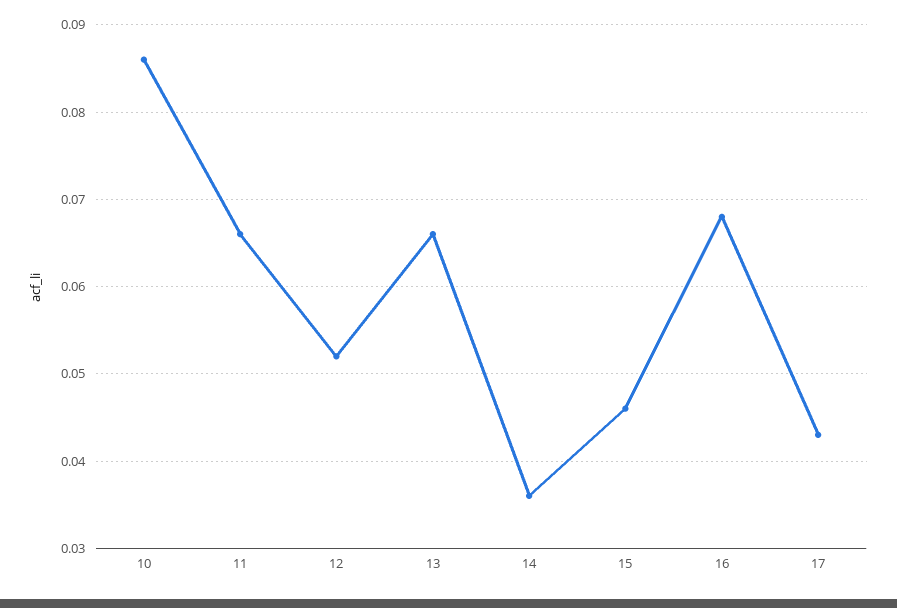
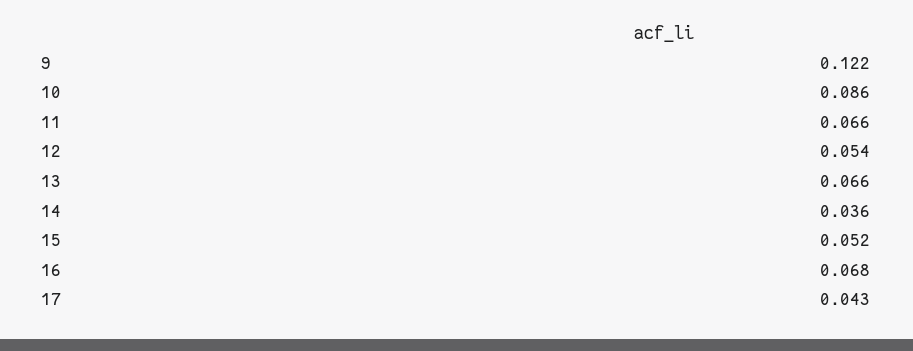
  {
    "10": 0.086,
    "11": 0.066,
-   "12": 0.052,
+   "12": 0.054,
    "13": 0.066,
    "14": 0.036,
-   "15": 0.046,
+   "15": 0.052,
    "16": 0.068,
-   "17": 0.043
+   "17": 0.043,
+   "9": 0.122
  }

